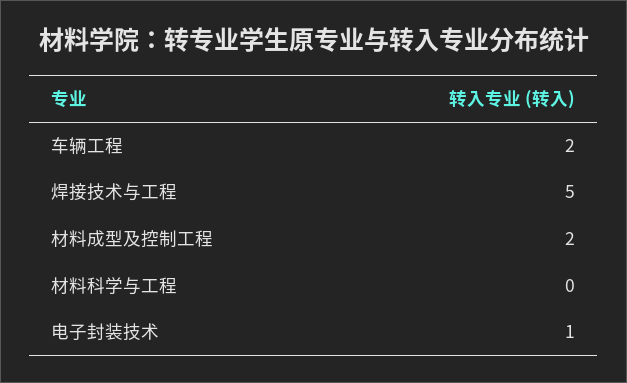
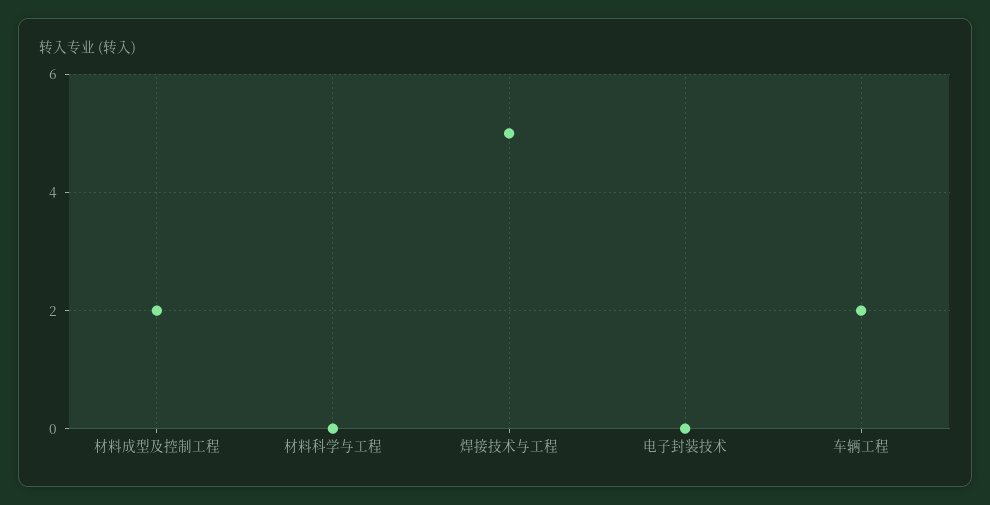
  {
    "车辆工程": 2,
    "焊接技术与工程": 5,
    "材料成型及控制工程": 2,
    "材料科学与工程": 0,
-   "电子封装技术": 1
+   "电子封装技术": 0
  }

